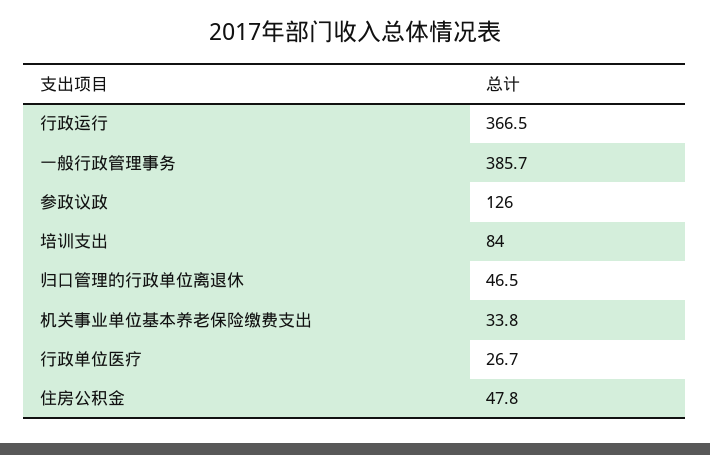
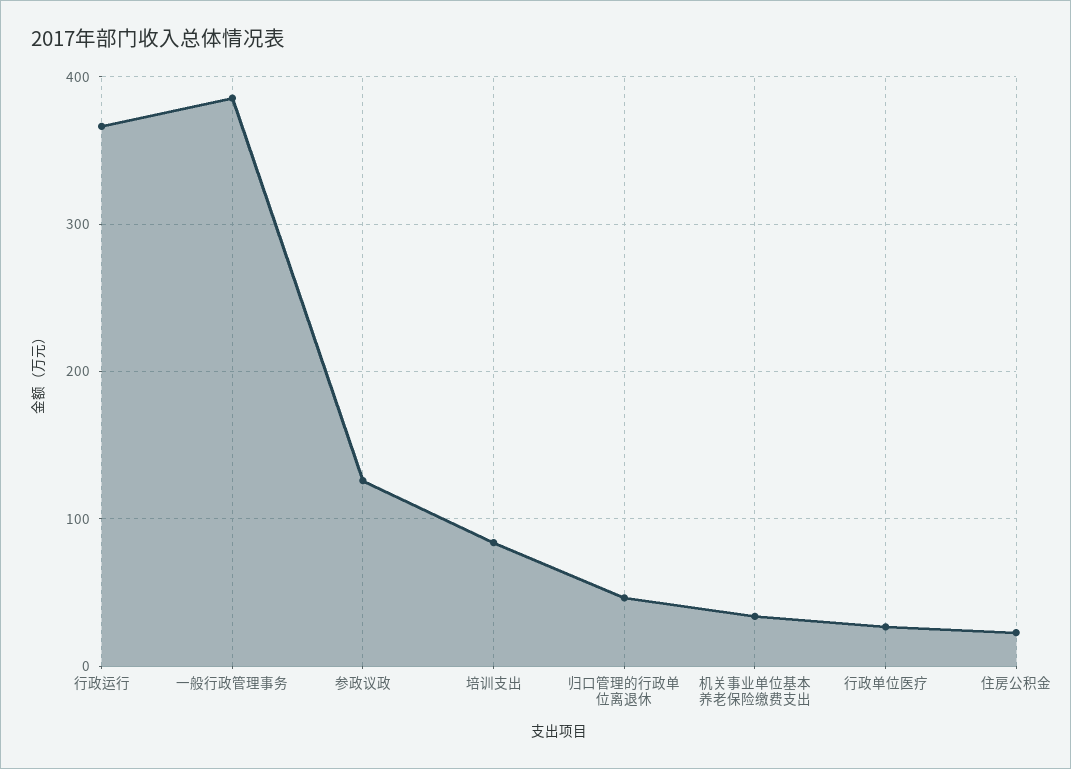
  {
    "行政运行": 366.5,
    "一般行政管理事务": 385.7,
    "参政议政": 126,
    "培训支出": 84,
    "归口管理的行政单位离退休": 46.5,
    "机关事业单位基本养老保险缴费支出": 33.8,
    "行政单位医疗": 26.7,
-   "住房公积金": 47.8
+   "住房公积金": 20
  }

